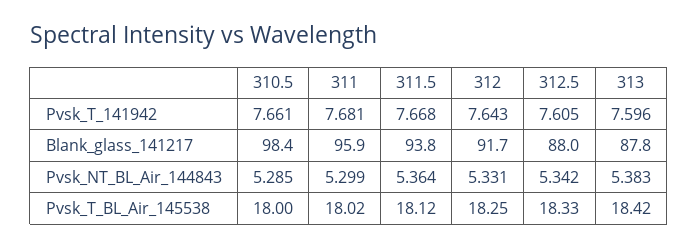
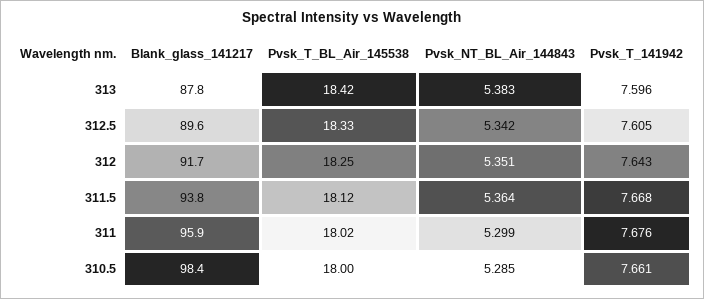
  {
    "310.5": {
      "Pvsk_T_141942": 7.661,
      "Blank_glass_141217": 98.4,
      "Pvsk_NT_BL_Air_144843": 5.285,
      "Pvsk_T_BL_Air_145538": 18
    },
    "311": {
-     "Pvsk_T_141942": 7.681,
+     "Pvsk_T_141942": 7.676,
      "Blank_glass_141217": 95.9,
      "Pvsk_NT_BL_Air_144843": 5.299,
      "Pvsk_T_BL_Air_145538": 18.02
    },
    "311.5": {
      "Pvsk_T_141942": 7.668,
      "Blank_glass_141217": 93.8,
      "Pvsk_NT_BL_Air_144843": 5.364,
      "Pvsk_T_BL_Air_145538": 18.12
    },
    "312": {
      "Pvsk_T_141942": 7.643,
      "Blank_glass_141217": 91.7,
-     "Pvsk_NT_BL_Air_144843": 5.331,
+     "Pvsk_NT_BL_Air_144843": 5.351,
      "Pvsk_T_BL_Air_145538": 18.25
    },
    "312.5": {
      "Pvsk_T_141942": 7.605,
-     "Blank_glass_141217": 88,
+     "Blank_glass_141217": 89.6,
      "Pvsk_NT_BL_Air_144843": 5.342,
      "Pvsk_T_BL_Air_145538": 18.33
    },
    "313": {
      "Pvsk_T_141942": 7.596,
      "Blank_glass_141217": 87.8,
      "Pvsk_NT_BL_Air_144843": 5.383,
      "Pvsk_T_BL_Air_145538": 18.42
    }
  }

